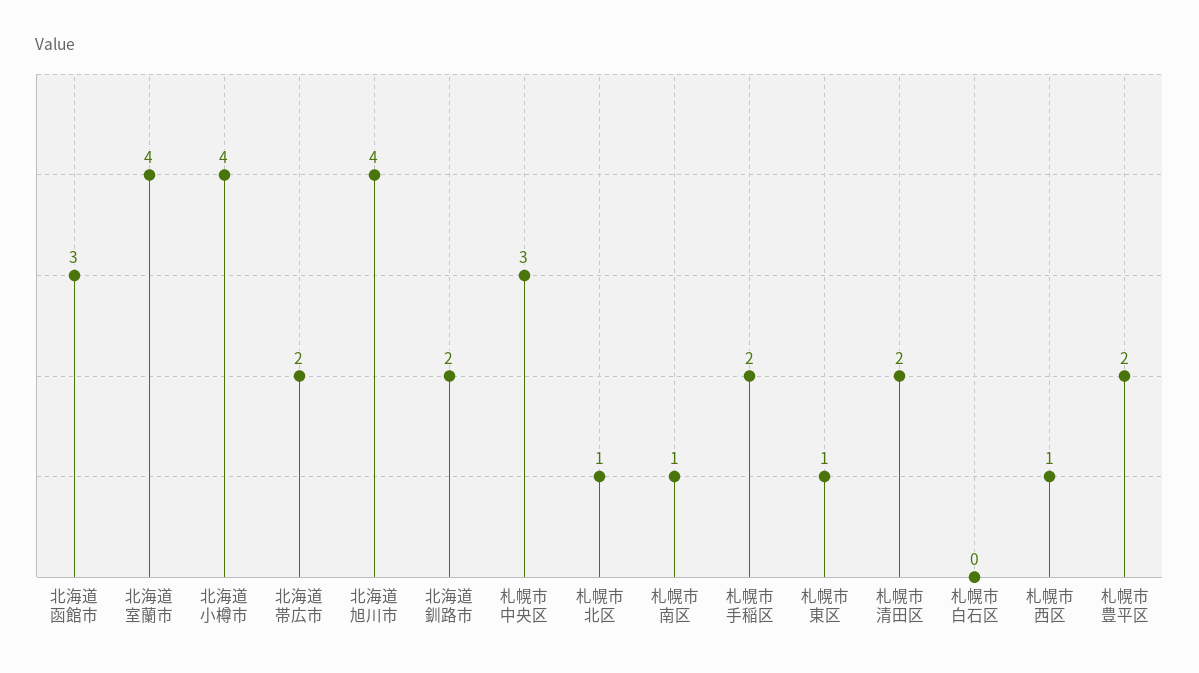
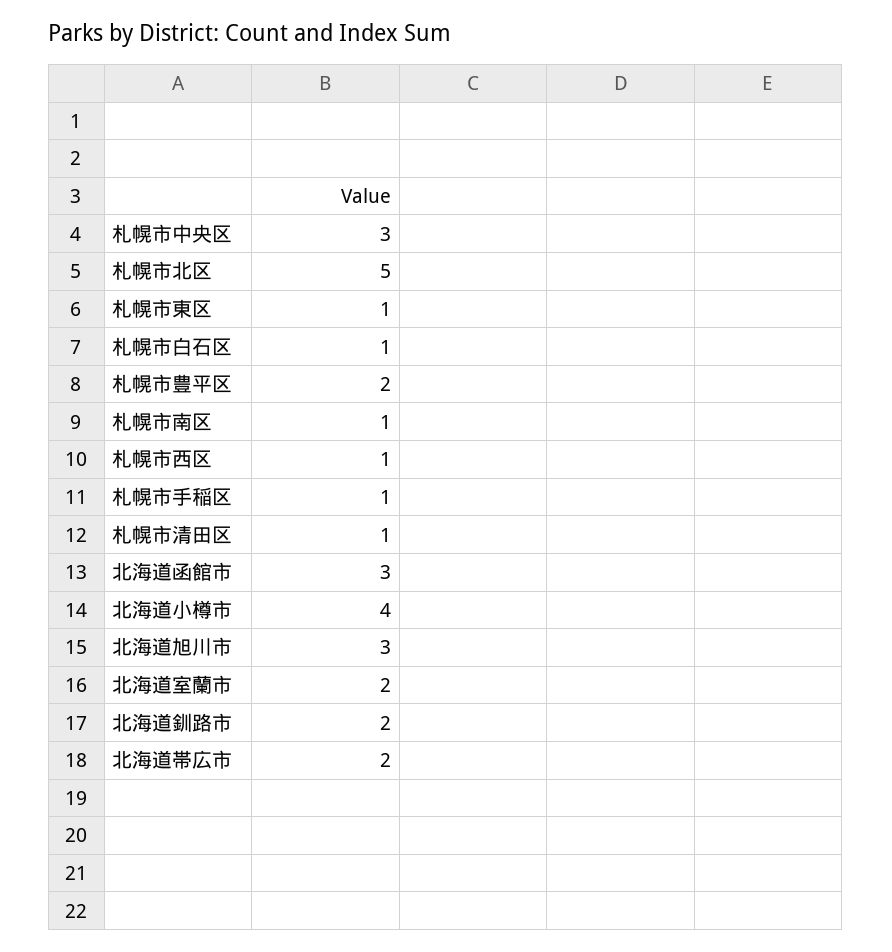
  {
    "北海道函館市": 3,
-   "北海道室蘭市": 4,
+   "北海道室蘭市": 2,
    "北海道小樽市": 4,
    "北海道帯広市": 2,
-   "北海道旭川市": 4,
+   "北海道旭川市": 3,
    "北海道釧路市": 2,
    "札幌市中央区": 3,
-   "札幌市北区": 1,
+   "札幌市北区": 5,
    "札幌市南区": 1,
-   "札幌市手稲区": 2,
+   "札幌市手稲区": 1,
    "札幌市東区": 1,
-   "札幌市清田区": 2,
+   "札幌市清田区": 1,
-   "札幌市白石区": 0,
+   "札幌市白石区": 1,
    "札幌市西区": 1,
    "札幌市豊平区": 2
  }

